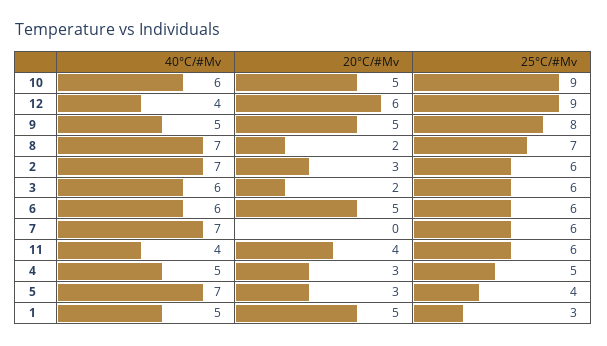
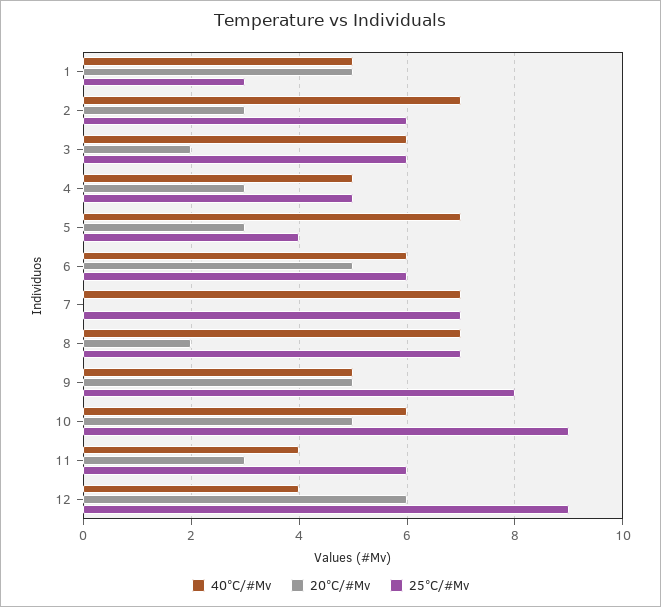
  {
    "40°C/#Mv": {
      "10": 6,
      "12": 4,
      "9": 5,
      "8": 7,
      "2": 7,
      "3": 6,
      "6": 6,
      "7": 7,
      "11": 4,
      "4": 5,
      "5": 7,
      "1": 5
    },
    "20°C/#Mv": {
      "10": 5,
      "12": 6,
      "9": 5,
      "8": 2,
      "2": 3,
      "3": 2,
      "6": 5,
      "7": 0,
-     "11": 4,
+     "11": 3,
      "4": 3,
      "5": 3,
      "1": 5
    },
    "25°C/#Mv": {
      "10": 9,
      "12": 9,
      "9": 8,
      "8": 7,
      "2": 6,
      "3": 6,
      "6": 6,
-     "7": 6,
+     "7": 7,
      "11": 6,
      "4": 5,
      "5": 4,
      "1": 3
    }
  }

